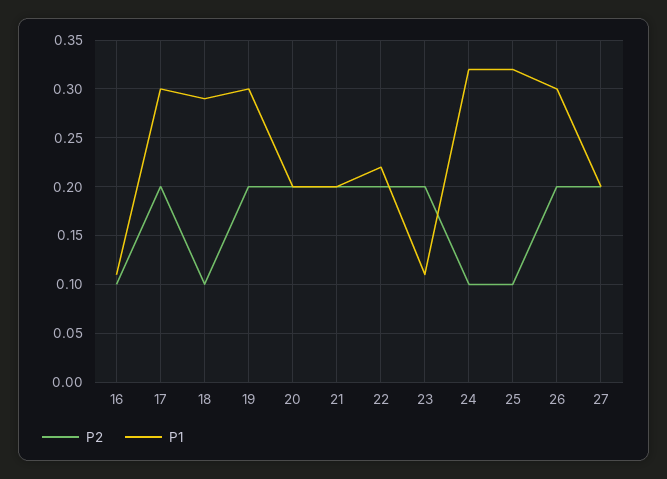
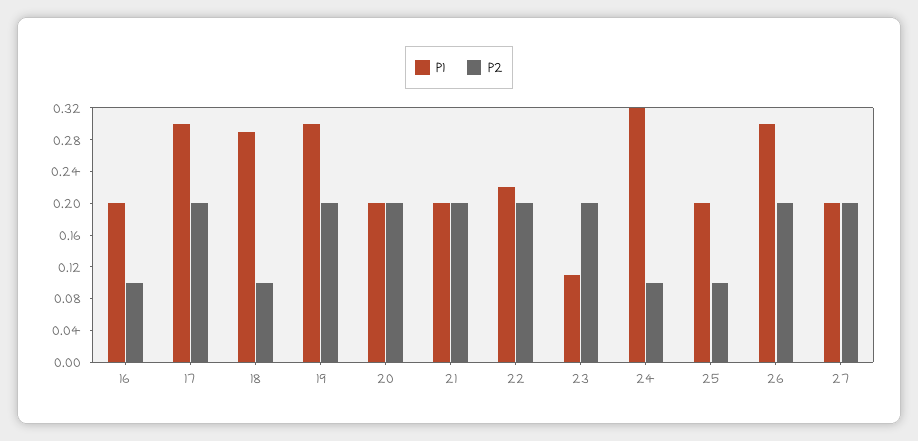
  {
    "P2": {
      "16": 0.1,
      "17": 0.2,
      "18": 0.1,
      "19": 0.2,
      "20": 0.2,
      "21": 0.2,
      "22": 0.2,
      "23": 0.2,
      "24": 0.1,
      "25": 0.1,
      "26": 0.2,
      "27": 0.2
    },
    "P1": {
-     "16": 0.11,
+     "16": 0.2,
      "17": 0.3,
      "18": 0.29,
      "19": 0.3,
      "20": 0.2,
      "21": 0.2,
      "22": 0.22,
      "23": 0.11,
      "24": 0.32,
-     "25": 0.32,
+     "25": 0.2,
      "26": 0.3,
      "27": 0.2
    }
  }

